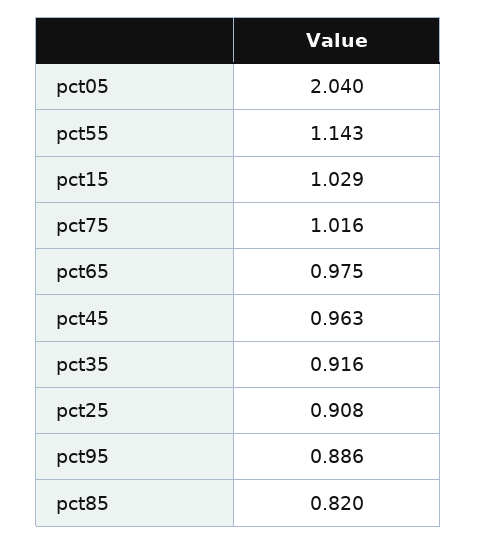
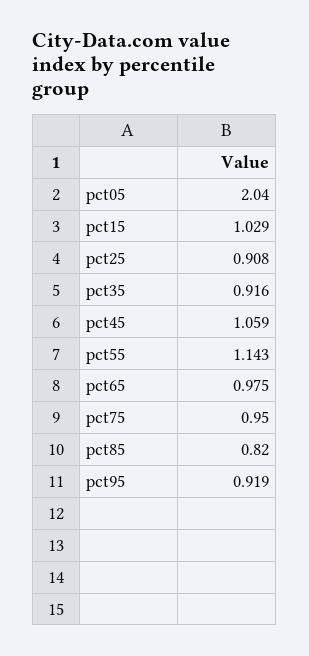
  {
    "pct05": 2.04,
    "pct55": 1.143,
    "pct15": 1.029,
-   "pct75": 1.016,
+   "pct75": 0.95,
    "pct65": 0.975,
-   "pct45": 0.963,
+   "pct45": 1.059,
    "pct35": 0.916,
    "pct25": 0.908,
-   "pct95": 0.886,
+   "pct95": 0.919,
    "pct85": 0.82
  }

